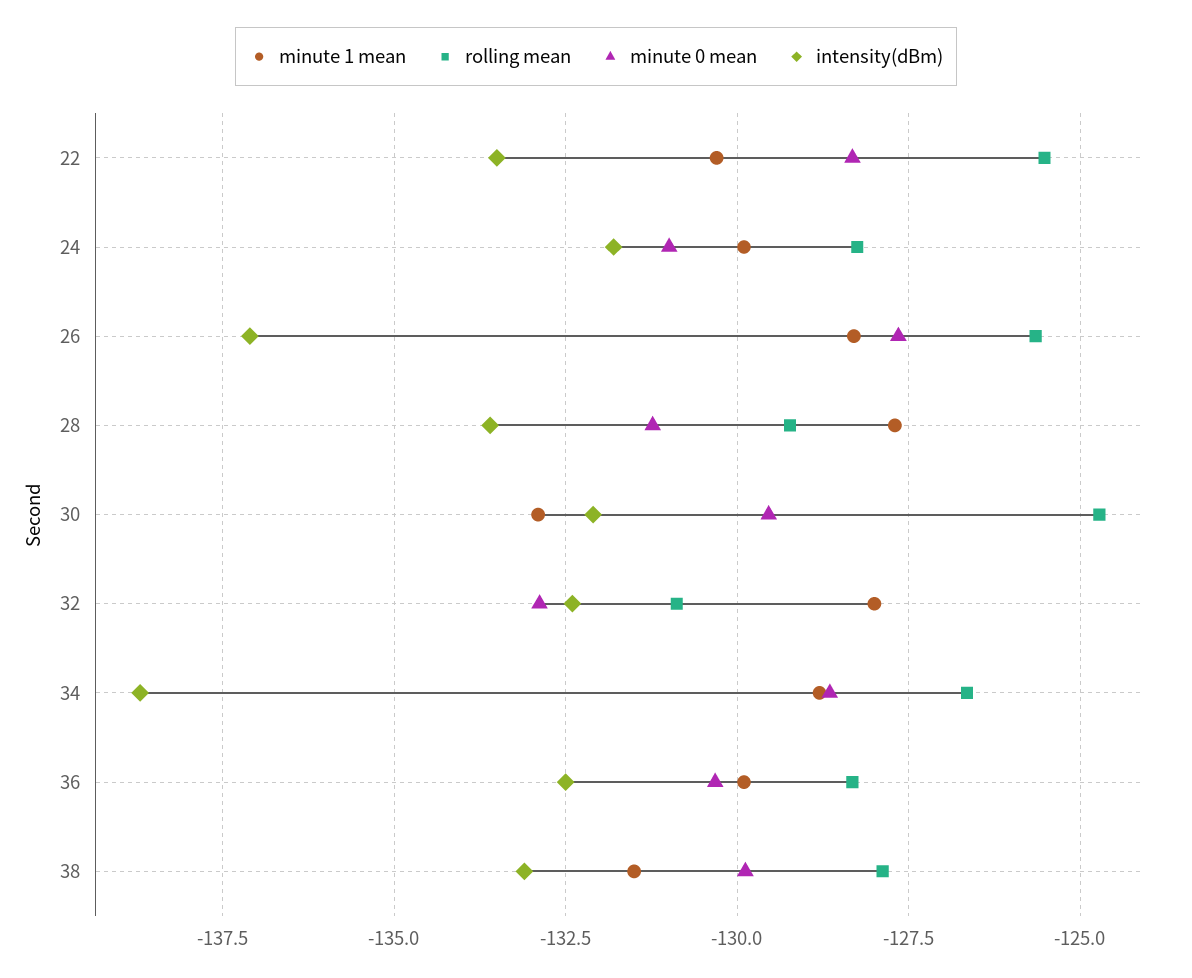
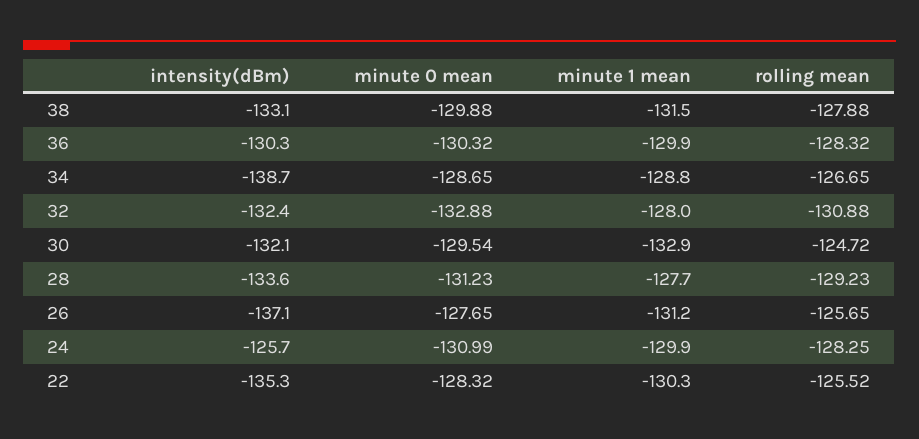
  {
    "minute 1 mean": {
      "22": -130.3,
      "24": -129.9,
-     "26": -128.25,
+     "26": -131.2,
      "28": -127.7,
      "30": -132.9,
      "32": -128,
      "34": -128.8,
      "36": -129.9,
      "38": -131.5
    },
    "rolling mean": {
      "22": -125.52,
      "24": -128.25,
      "26": -125.65,
      "28": -129.23,
      "30": -124.72,
      "32": -130.88,
      "34": -126.65,
      "36": -128.32,
      "38": -127.88
    },
    "minute 0 mean": {
      "22": -128.32,
      "24": -130.99,
      "26": -127.65,
      "28": -131.23,
      "30": -129.54,
      "32": -132.88,
      "34": -128.65,
      "36": -130.32,
      "38": -129.88
    },
    "intensity(dBm)": {
-     "22": -133.5,
+     "22": -135.3,
-     "24": -131.75,
+     "24": -125.7,
      "26": -137.1,
      "28": -133.6,
      "30": -132.1,
      "32": -132.4,
      "34": -138.7,
-     "36": -132.5,
+     "36": -130.3,
      "38": -133.1
    }
  }

